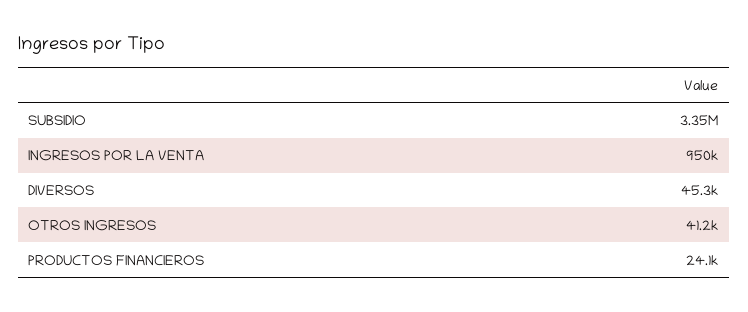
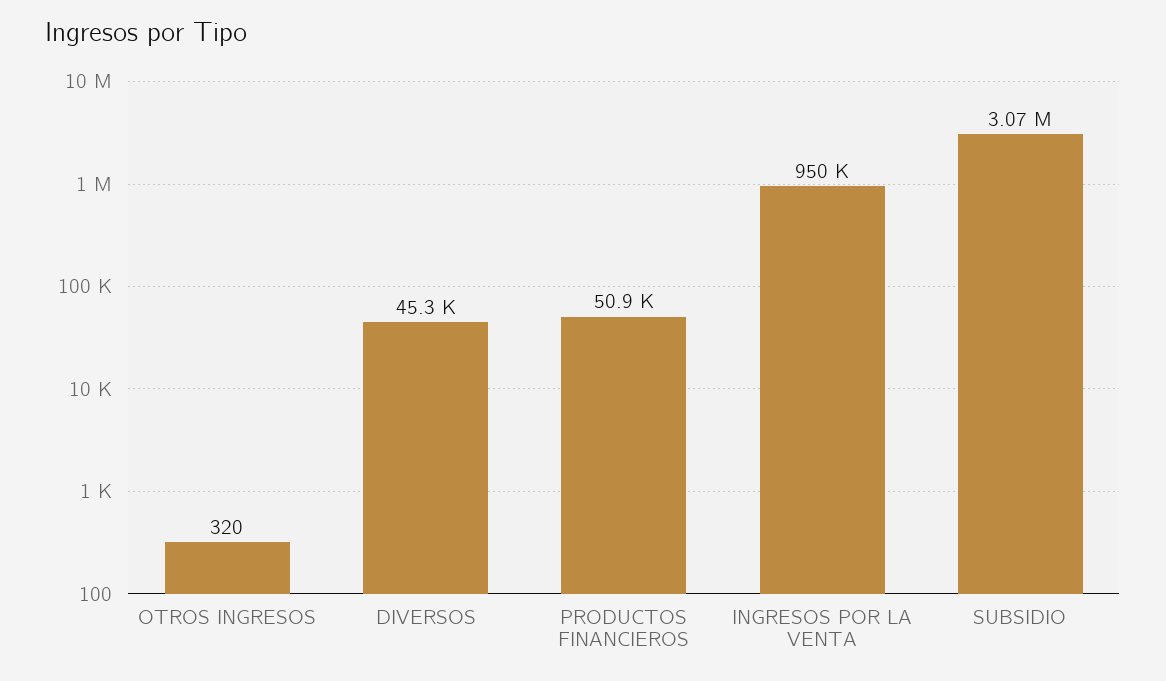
  {
-   "SUBSIDIO": 3350000,
+   "SUBSIDIO": 3070000,
    "INGRESOS POR LA VENTA": 950000,
    "DIVERSOS": 45300,
-   "OTROS INGRESOS": 41200,
+   "OTROS INGRESOS": 320,
-   "PRODUCTOS FINANCIEROS": 24100
+   "PRODUCTOS FINANCIEROS": 50900
  }

